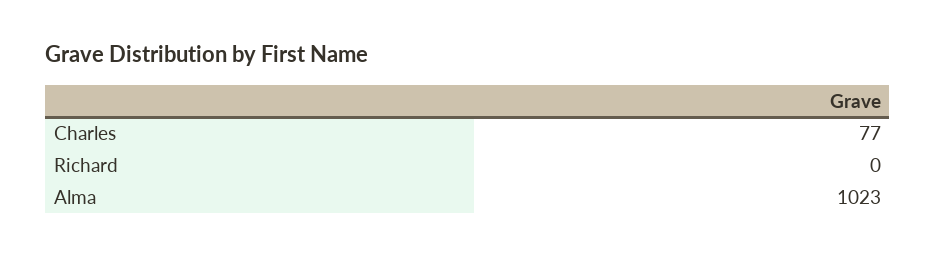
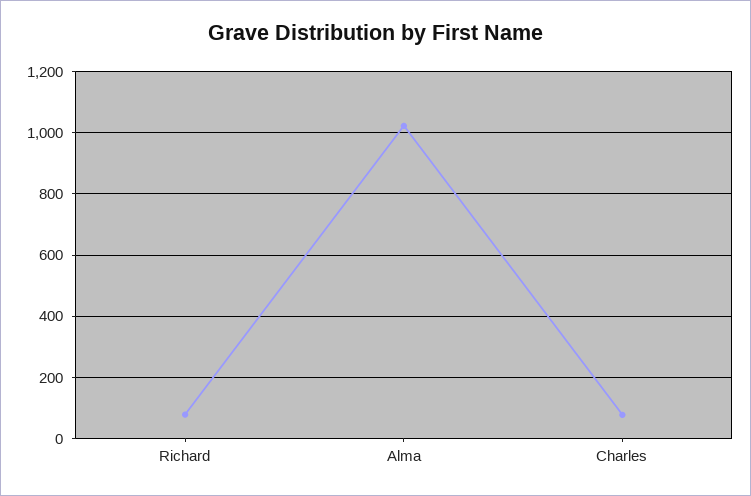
  {
    "Charles": 77,
-   "Richard": 0,
+   "Richard": 80,
    "Alma": 1023
  }

